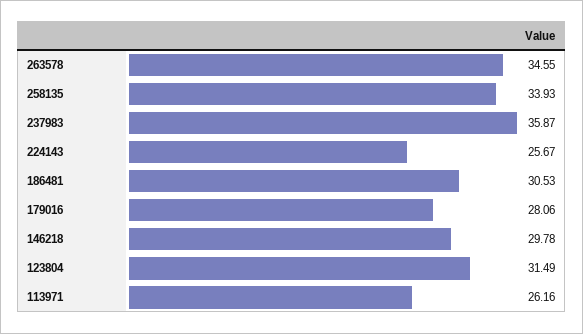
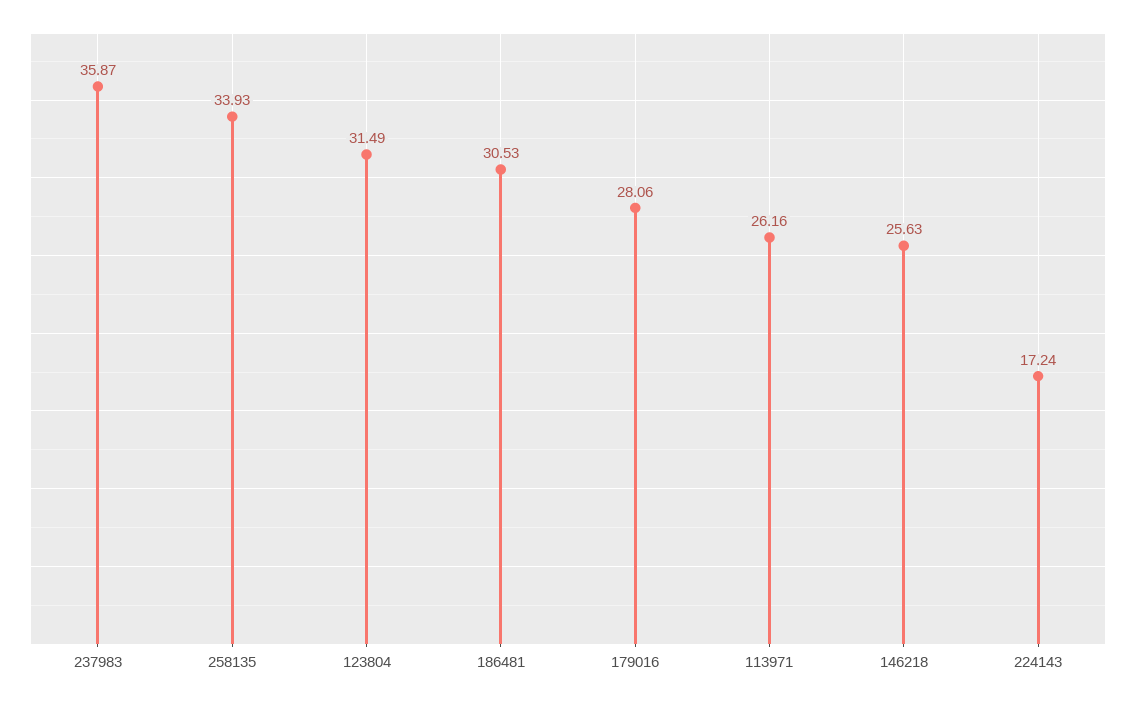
  {
-   "263578": 34.55,
    "258135": 33.93,
    "237983": 35.87,
-   "224143": 25.67,
+   "224143": 17.24,
    "186481": 30.53,
    "179016": 28.06,
-   "146218": 29.78,
+   "146218": 25.63,
    "123804": 31.49,
    "113971": 26.16
  }

